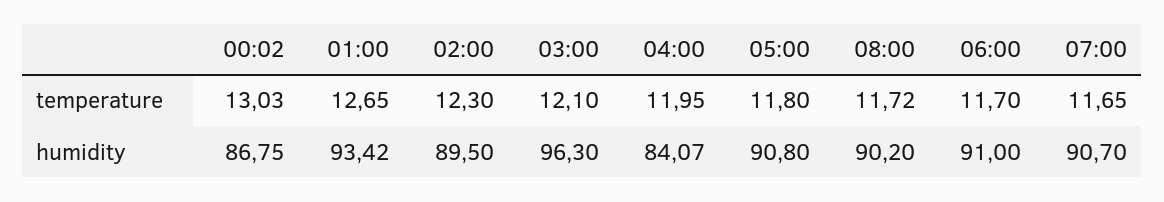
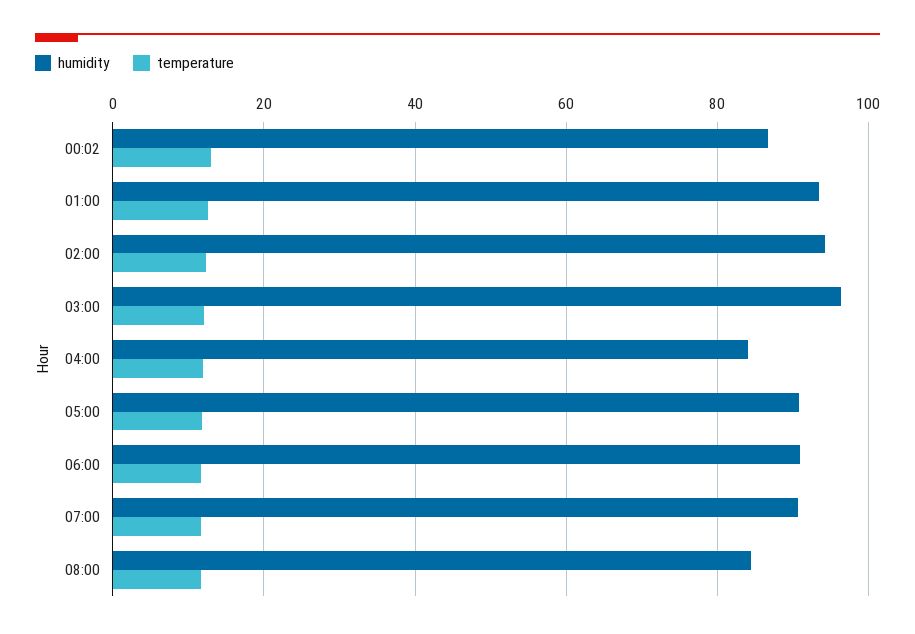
  {
    "temperature": {
      "00:02": 13.03,
      "01:00": 12.65,
      "02:00": 12.3,
      "03:00": 12.1,
      "04:00": 11.95,
      "05:00": 11.8,
      "08:00": 11.72,
      "06:00": 11.7,
      "07:00": 11.65
    },
    "humidity": {
      "00:02": 86.75,
      "01:00": 93.42,
-     "02:00": 89.5,
+     "02:00": 94,
      "03:00": 96.3,
      "04:00": 84.07,
      "05:00": 90.8,
-     "08:00": 90.2,
+     "08:00": 84,
      "06:00": 91,
      "07:00": 90.7
    }
  }

